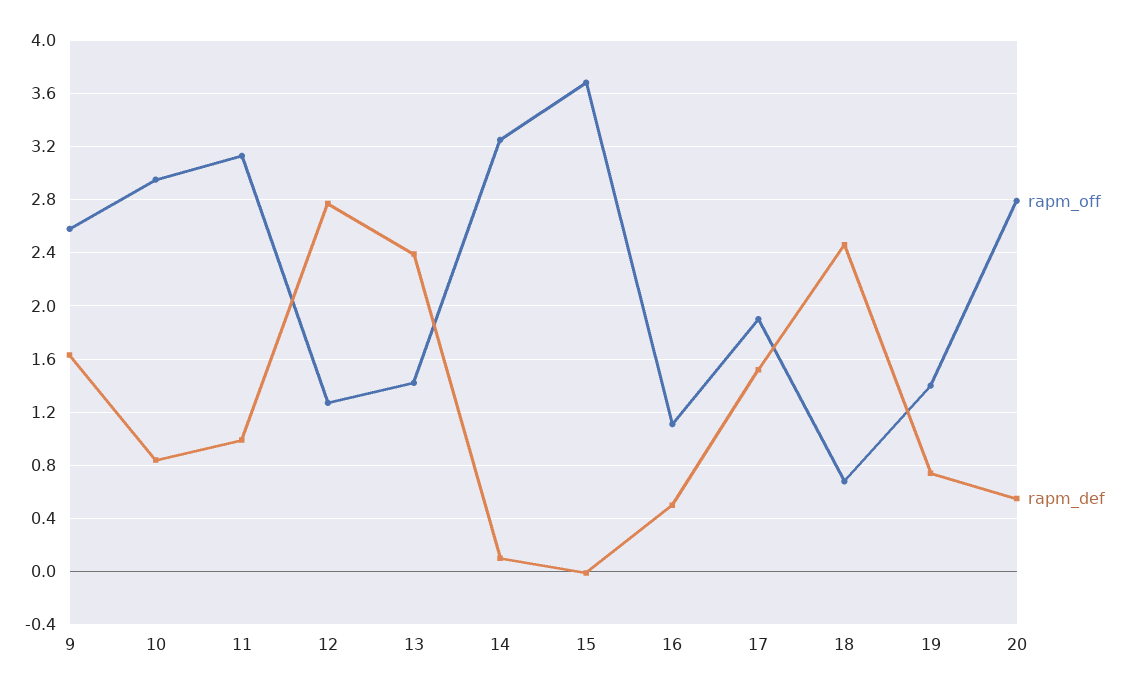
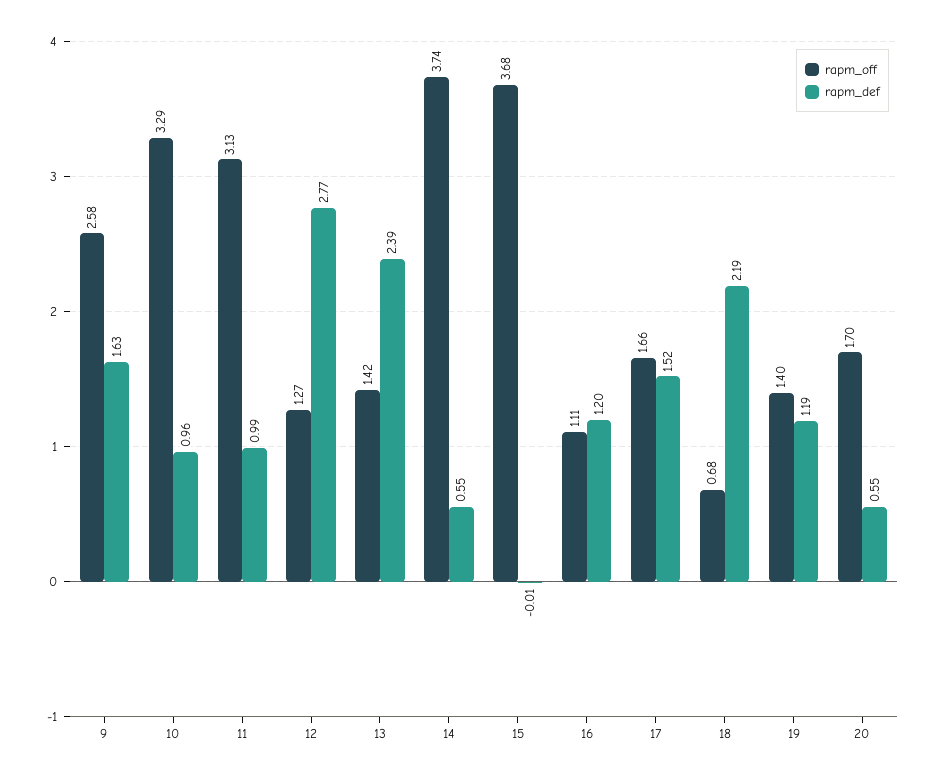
  {
    "rapm_off": {
      "9": 2.58,
-     "10": 2.95,
+     "10": 3.29,
      "11": 3.13,
      "12": 1.27,
      "13": 1.42,
-     "14": 3.25,
+     "14": 3.74,
      "15": 3.68,
      "16": 1.11,
-     "17": 1.9,
+     "17": 1.66,
      "18": 0.68,
      "19": 1.4,
-     "20": 2.8
+     "20": 1.7
    },
    "rapm_def": {
      "9": 1.63,
-     "10": 0.85,
+     "10": 0.96,
      "11": 0.99,
      "12": 2.77,
      "13": 2.39,
-     "14": 0.1,
+     "14": 0.55,
      "15": -0.01,
-     "16": 0.5,
+     "16": 1.2,
      "17": 1.52,
-     "18": 2.45,
+     "18": 2.19,
-     "19": 0.75,
+     "19": 1.19,
      "20": 0.55
    }
  }

